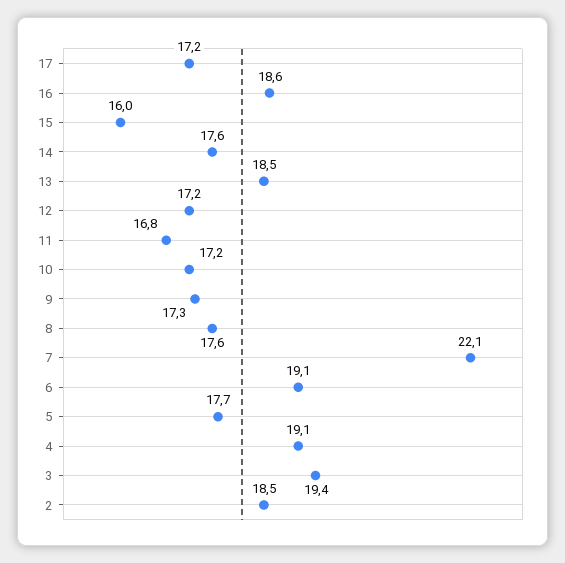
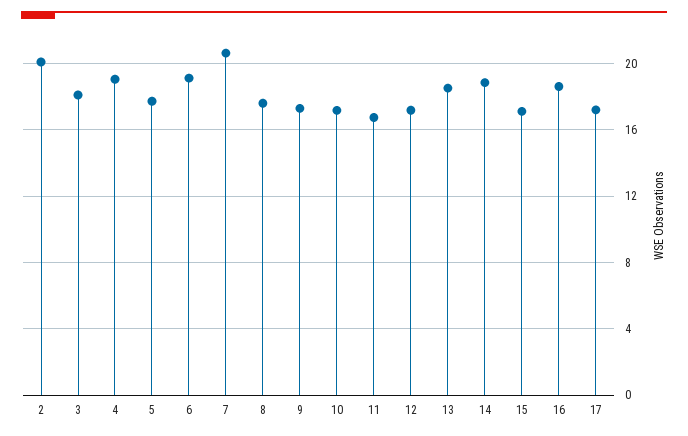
  {
    "17": 17.2,
    "16": 18.6,
-   "15": 16,
+   "15": 17,
-   "14": 17.6,
+   "14": 19,
    "13": 18.5,
    "12": 17.2,
    "11": 16.8,
    "10": 17.2,
    "9": 17.3,
    "8": 17.6,
-   "7": 22.1,
+   "7": 20.5,
    "6": 19.1,
    "5": 17.7,
    "4": 19.1,
-   "3": 19.4,
+   "3": 18,
-   "2": 18.5
+   "2": 20
  }

